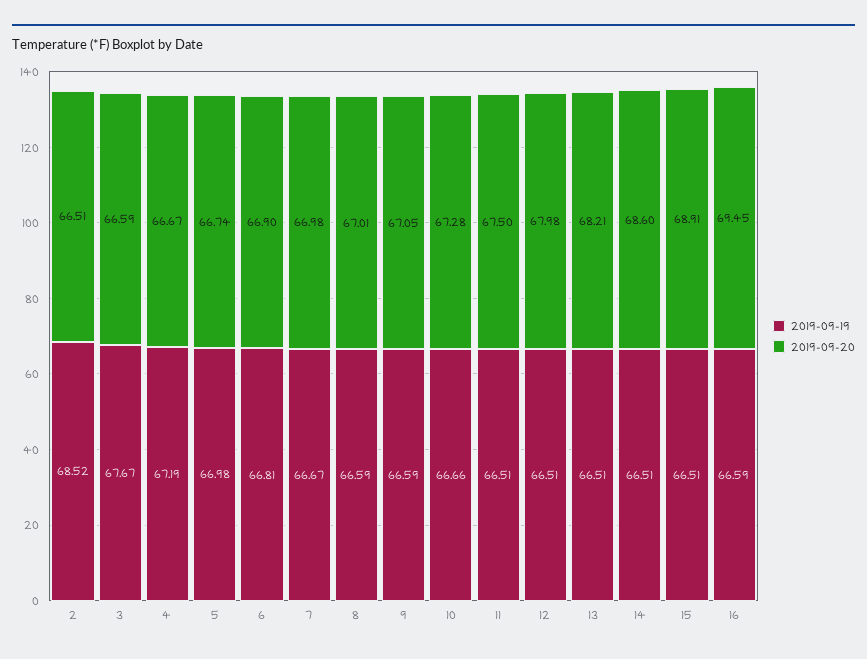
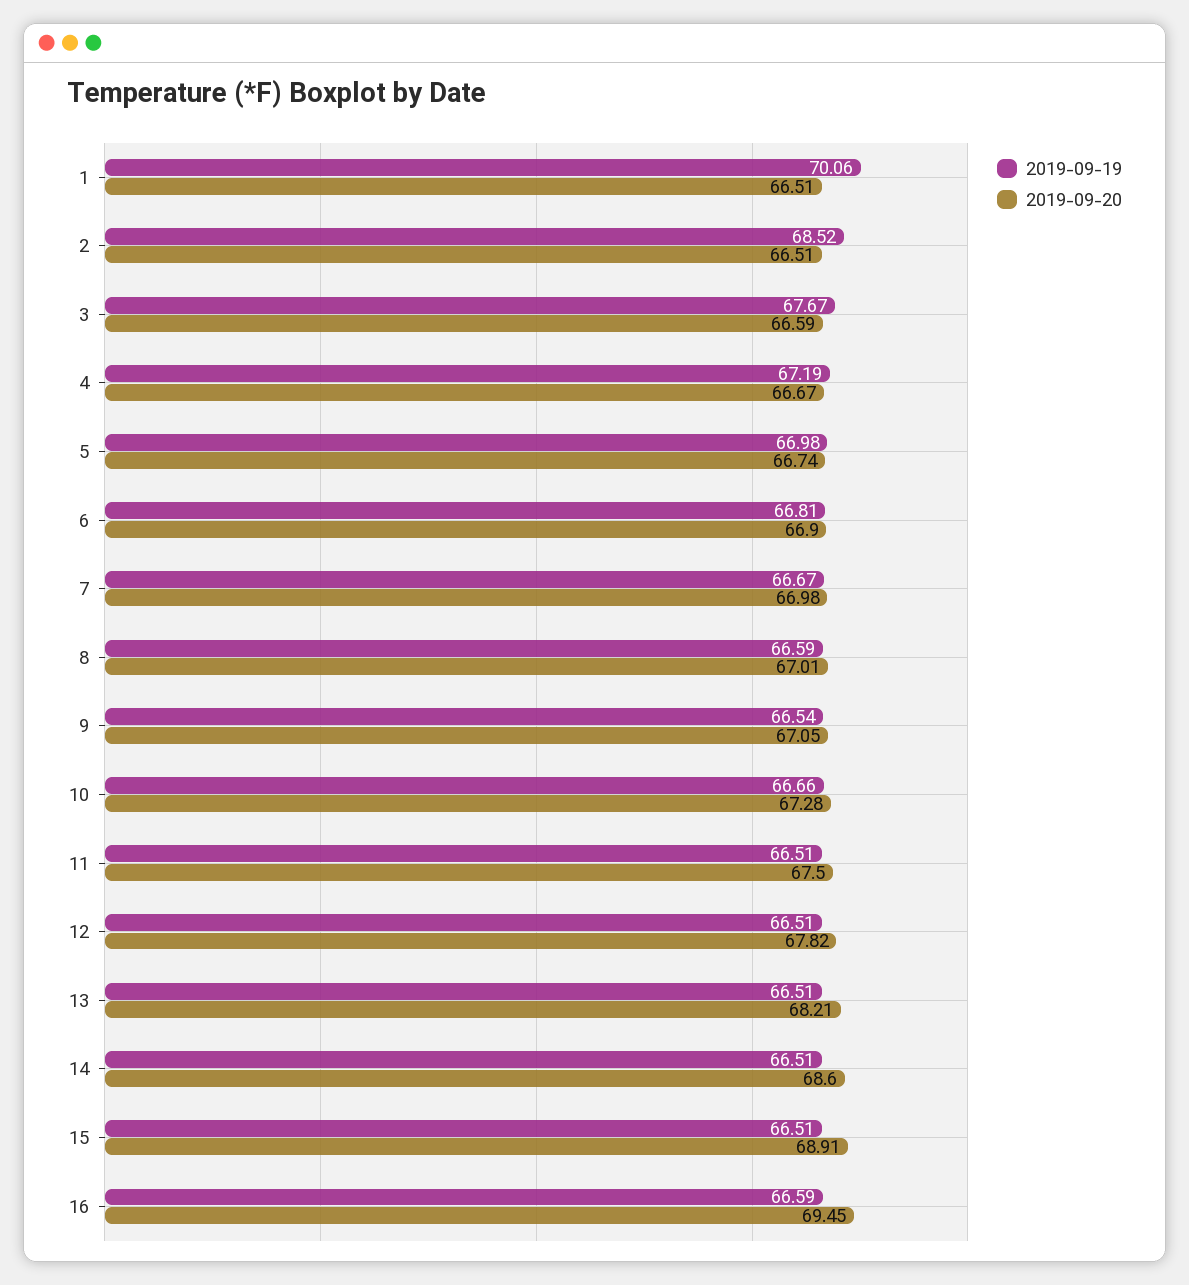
  {
    "2019-09-19": {
      "2": 68.52,
      "3": 67.67,
      "4": 67.19,
      "5": 66.98,
      "6": 66.81,
      "7": 66.67,
      "8": 66.59,
-     "9": 66.59,
+     "9": 66.54,
      "10": 66.66,
      "11": 66.51,
      "12": 66.51,
      "13": 66.51,
      "14": 66.51,
      "15": 66.51,
-     "16": 66.59
+     "16": 66.59,
+     "1": 70.06
    },
    "2019-09-20": {
      "2": 66.51,
      "3": 66.59,
      "4": 66.67,
      "5": 66.74,
      "6": 66.9,
      "7": 66.98,
      "8": 67.01,
      "9": 67.05,
      "10": 67.28,
      "11": 67.5,
-     "12": 67.98,
+     "12": 67.82,
      "13": 68.21,
      "14": 68.6,
      "15": 68.91,
-     "16": 69.45
+     "16": 69.45,
+     "1": 66.51
    }
  }

